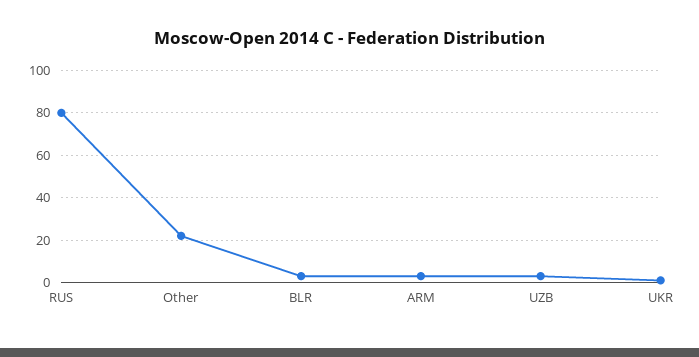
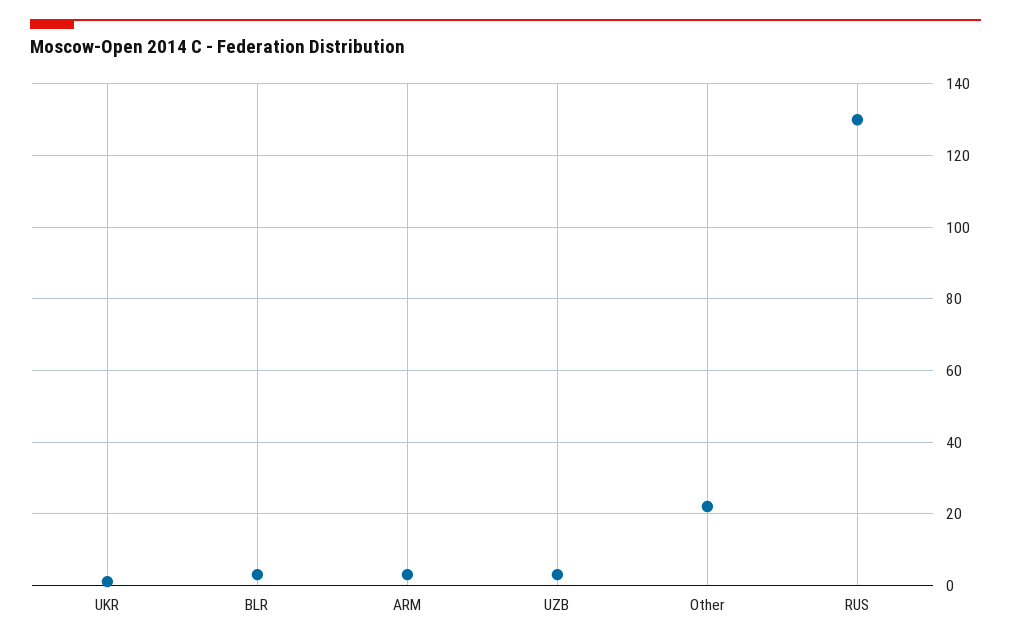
  {
-   "RUS": 80,
+   "RUS": 130,
    "Other": 20,
    "BLR": 5,
    "ARM": 5,
    "UZB": 5,
    "UKR": 0
  }

